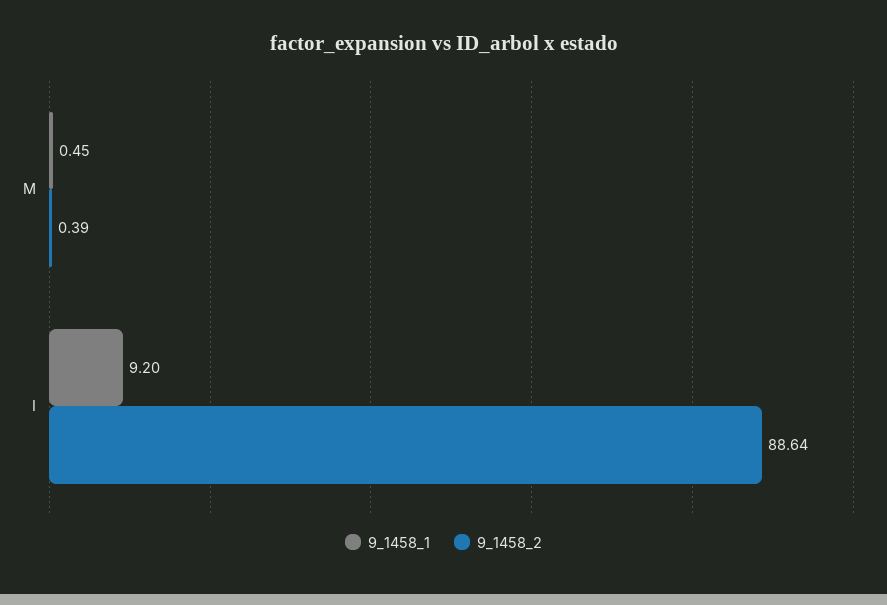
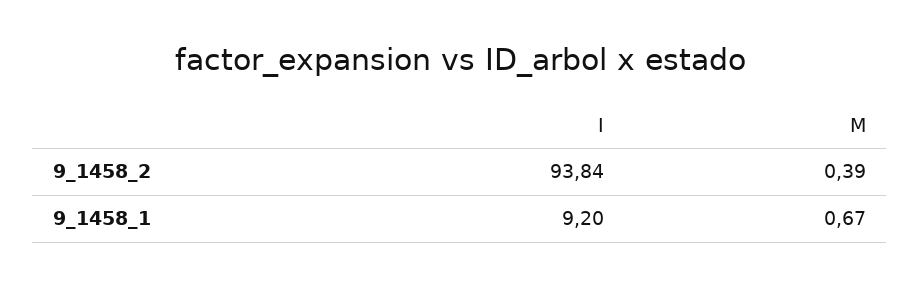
  {
    "9_1458_1": {
-     "M": 0.45,
+     "M": 0.67,
      "I": 9.2
    },
    "9_1458_2": {
      "M": 0.39,
-     "I": 88.64
+     "I": 93.84
    }
  }

